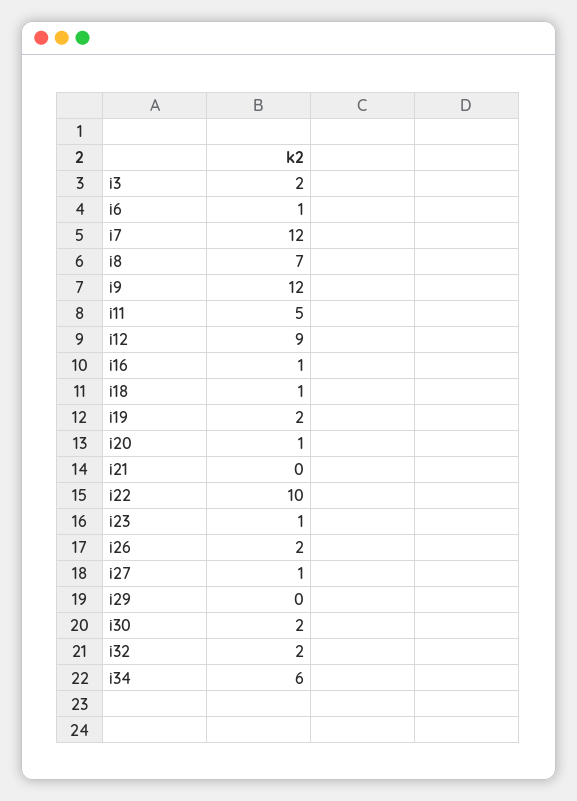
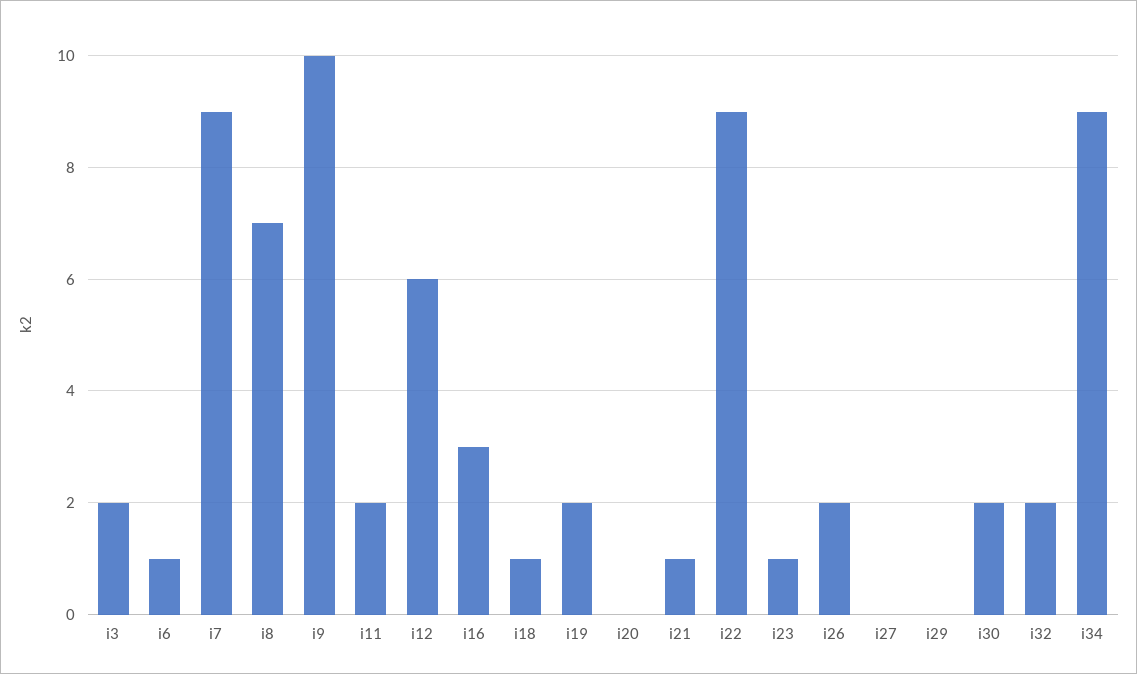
  {
    "i3": 2,
    "i6": 1,
-   "i7": 12,
+   "i7": 9,
    "i8": 7,
-   "i9": 12,
+   "i9": 10,
-   "i11": 5,
+   "i11": 2,
-   "i12": 9,
+   "i12": 6,
-   "i16": 1,
+   "i16": 3,
    "i18": 1,
    "i19": 2,
-   "i20": 1,
+   "i20": 0,
-   "i21": 0,
+   "i21": 1,
-   "i22": 10,
+   "i22": 9,
    "i23": 1,
    "i26": 2,
-   "i27": 1,
+   "i27": 0,
    "i29": 0,
    "i30": 2,
    "i32": 2,
-   "i34": 6
+   "i34": 9
  }

